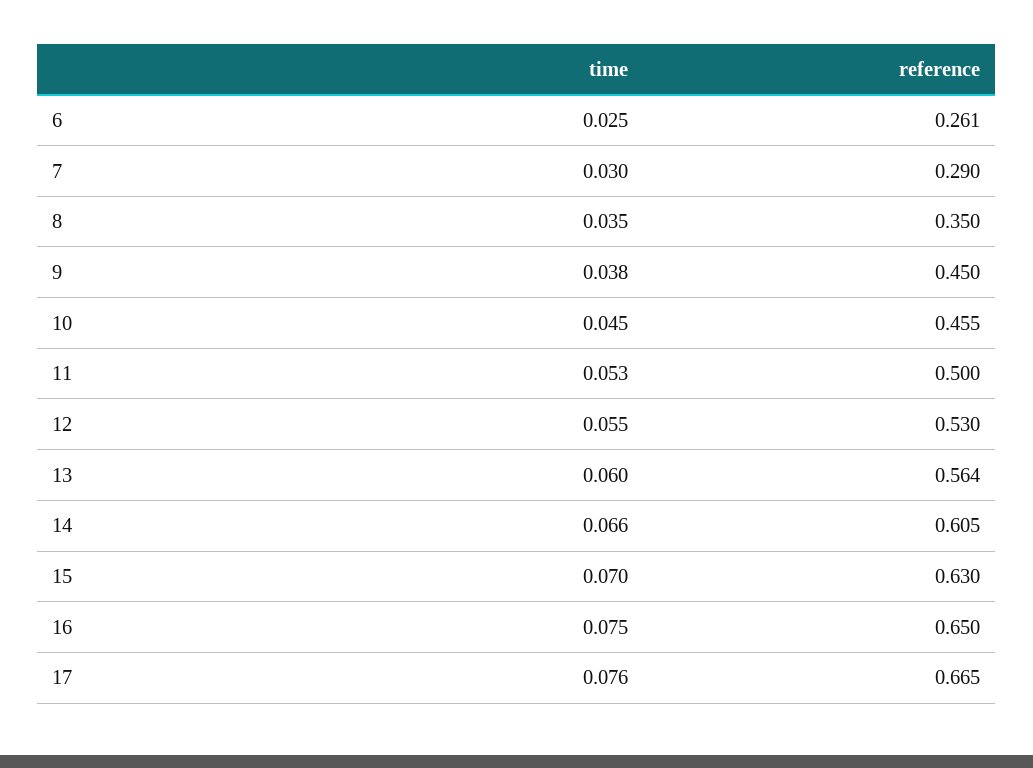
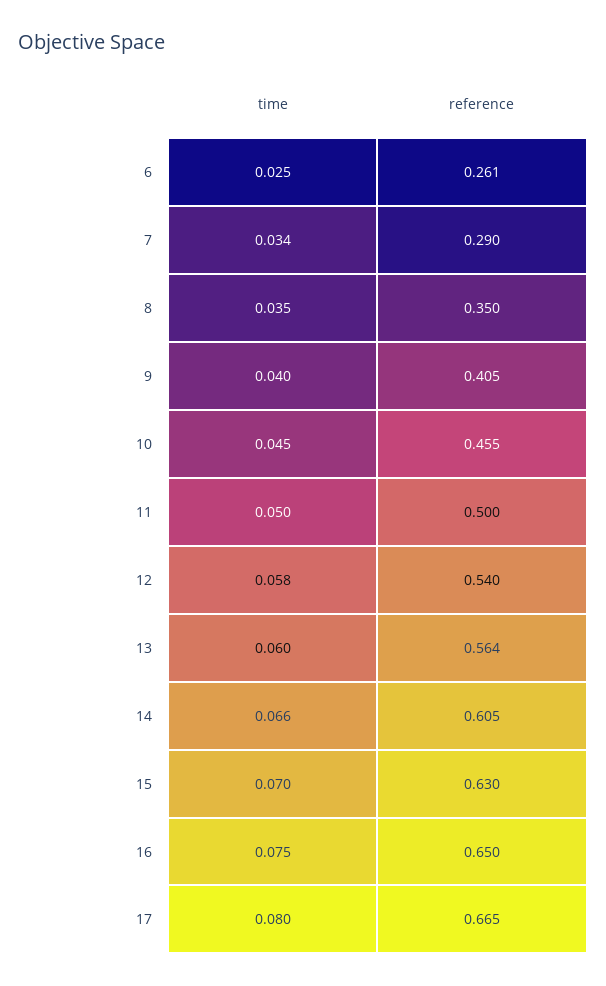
  {
    "time": {
      "6": 0.025,
-     "7": 0.03,
+     "7": 0.034,
      "8": 0.035,
-     "9": 0.038,
+     "9": 0.04,
      "10": 0.045,
-     "11": 0.053,
+     "11": 0.05,
-     "12": 0.055,
+     "12": 0.058,
      "13": 0.06,
      "14": 0.066,
      "15": 0.07,
      "16": 0.075,
-     "17": 0.076
+     "17": 0.08
    },
    "reference": {
      "6": 0.261,
      "7": 0.29,
      "8": 0.35,
-     "9": 0.45,
+     "9": 0.405,
      "10": 0.455,
      "11": 0.5,
-     "12": 0.53,
+     "12": 0.54,
      "13": 0.564,
      "14": 0.605,
      "15": 0.63,
      "16": 0.65,
      "17": 0.665
    }
  }

